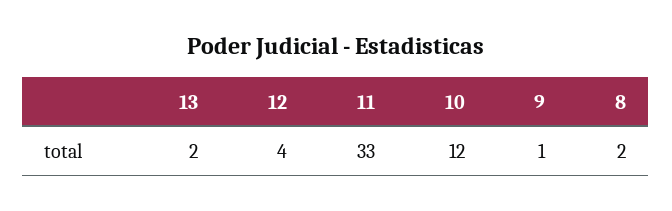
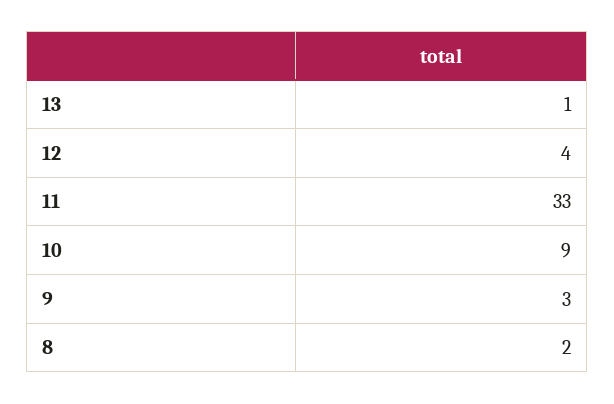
  {
-   "13": 2,
+   "13": 1,
    "12": 4,
    "11": 33,
-   "10": 12,
+   "10": 9,
-   "9": 1,
+   "9": 3,
    "8": 2
  }

